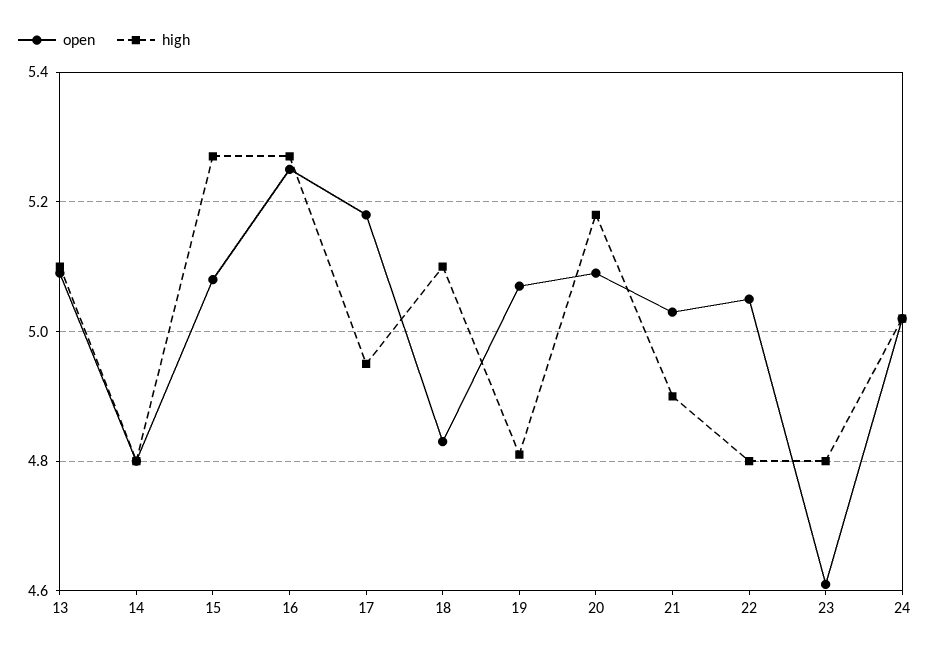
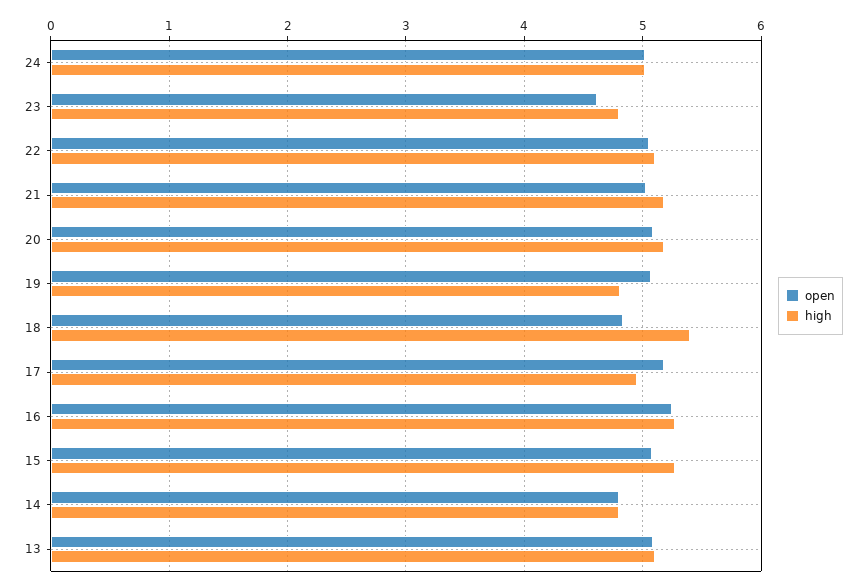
  {
    "open": {
      "13": 5.1,
      "14": 4.8,
      "15": 5.1,
      "16": 5.25,
      "17": 5.2,
      "18": 4.85,
      "19": 5.05,
      "20": 5.1,
      "21": 5.05,
      "22": 5.05,
      "23": 4.6,
      "24": 5
    },
    "high": {
      "13": 5.1,
      "14": 4.8,
      "15": 5.25,
      "16": 5.25,
      "17": 4.95,
-     "18": 5.1,
+     "18": 5.4,
      "19": 4.8,
      "20": 5.2,
-     "21": 4.9,
+     "21": 5.2,
-     "22": 4.8,
+     "22": 5.1,
      "23": 4.8,
      "24": 5
    }
  }

